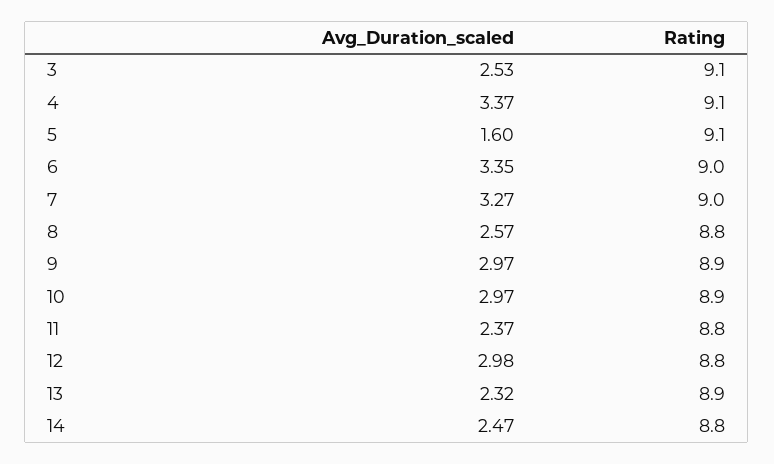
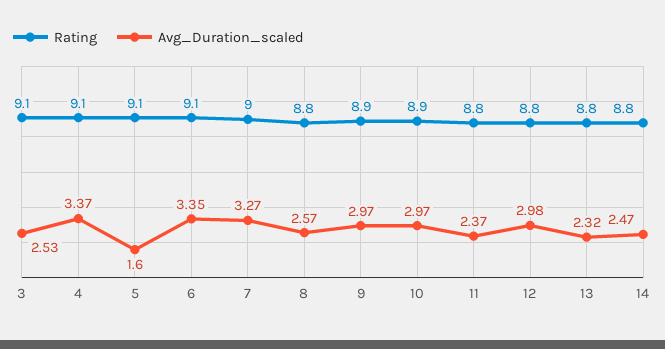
  {
    "Avg_Duration_scaled": {
      "3": 2.53,
      "4": 3.37,
      "5": 1.6,
      "6": 3.35,
      "7": 3.27,
      "8": 2.57,
      "9": 2.97,
      "10": 2.97,
      "11": 2.37,
      "12": 2.98,
      "13": 2.32,
      "14": 2.47
    },
    "Rating": {
      "3": 9.1,
      "4": 9.1,
      "5": 9.1,
-     "6": 9,
+     "6": 9.1,
      "7": 9,
      "8": 8.8,
      "9": 8.9,
      "10": 8.9,
      "11": 8.8,
      "12": 8.8,
-     "13": 8.9,
+     "13": 8.8,
      "14": 8.8
    }
  }

